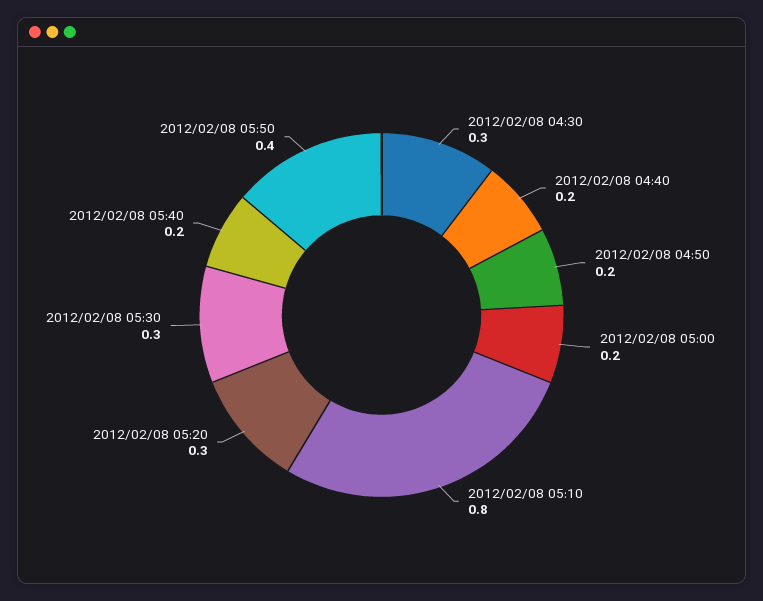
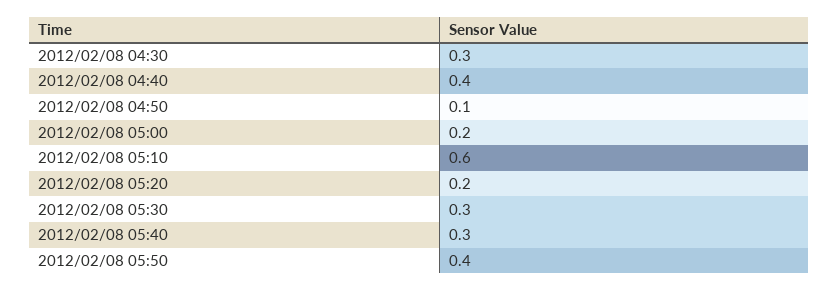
  {
    "2012/02/08 04:30": 0.3,
-   "2012/02/08 04:40": 0.2,
+   "2012/02/08 04:40": 0.4,
-   "2012/02/08 04:50": 0.2,
+   "2012/02/08 04:50": 0.1,
    "2012/02/08 05:00": 0.2,
-   "2012/02/08 05:10": 0.8,
+   "2012/02/08 05:10": 0.6,
-   "2012/02/08 05:20": 0.3,
+   "2012/02/08 05:20": 0.2,
    "2012/02/08 05:30": 0.3,
-   "2012/02/08 05:40": 0.2,
+   "2012/02/08 05:40": 0.3,
    "2012/02/08 05:50": 0.4
  }

